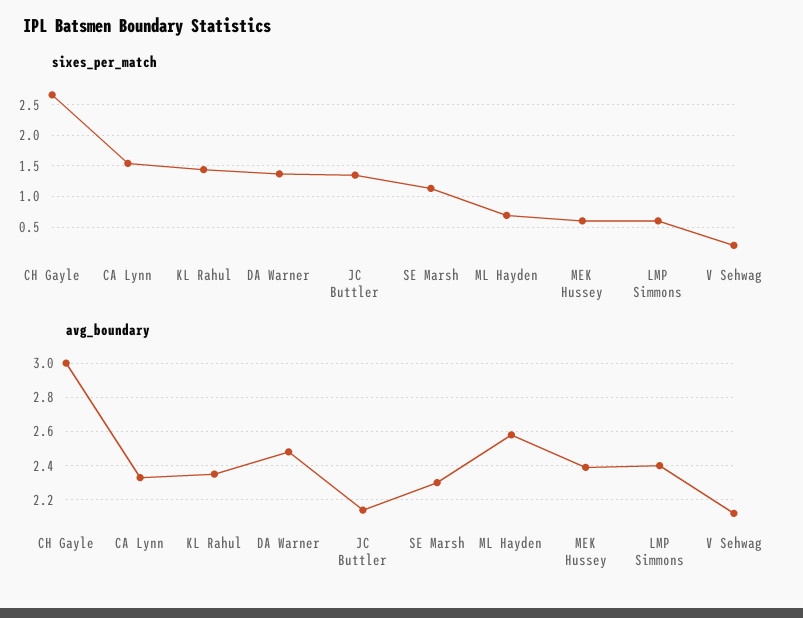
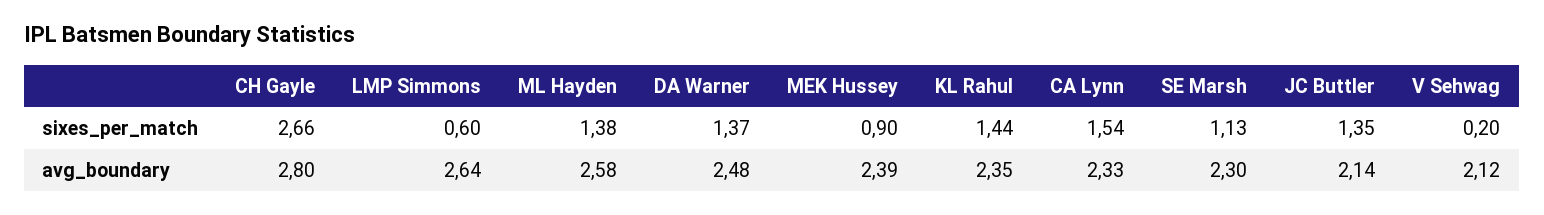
  {
    "sixes_per_match": {
      "CH Gayle": 2.66,
      "CA Lynn": 1.54,
      "KL Rahul": 1.44,
      "DA Warner": 1.37,
      "JC Buttler": 1.35,
      "SE Marsh": 1.13,
-     "ML Hayden": 0.7,
+     "ML Hayden": 1.38,
-     "MEK Hussey": 0.6,
+     "MEK Hussey": 0.9,
      "LMP Simmons": 0.6,
      "V Sehwag": 0.2
    },
    "avg_boundary": {
-     "CH Gayle": 3,
+     "CH Gayle": 2.8,
      "CA Lynn": 2.33,
      "KL Rahul": 2.35,
      "DA Warner": 2.48,
      "JC Buttler": 2.14,
      "SE Marsh": 2.3,
      "ML Hayden": 2.58,
      "MEK Hussey": 2.39,
-     "LMP Simmons": 2.4,
+     "LMP Simmons": 2.64,
      "V Sehwag": 2.12
    }
  }

